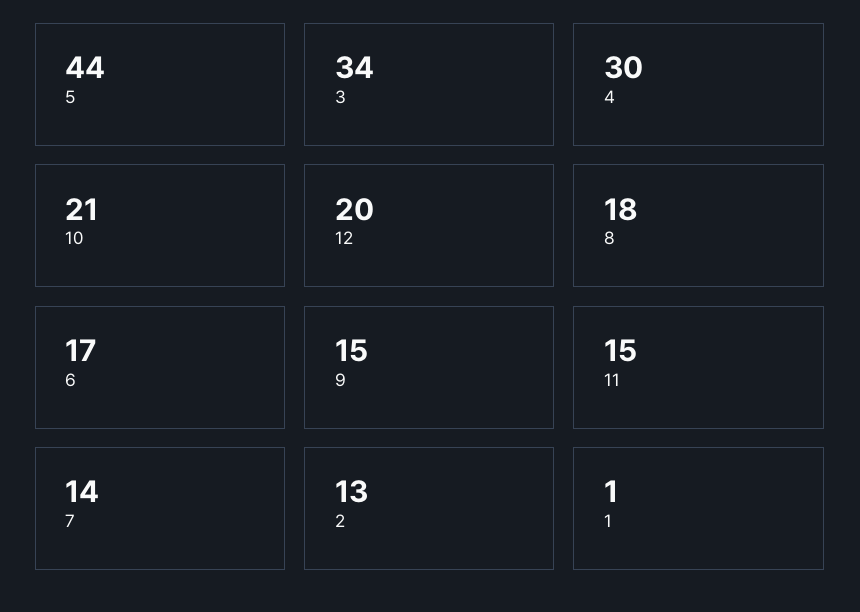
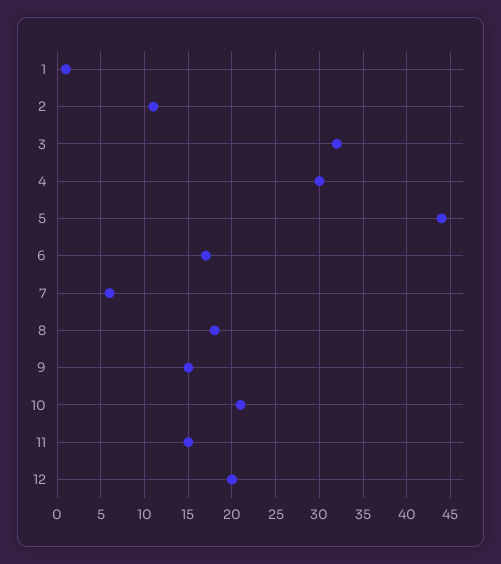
  {
    "5": 44,
-   "3": 34,
+   "3": 32,
    "4": 30,
    "10": 21,
    "12": 20,
    "8": 18,
    "6": 17,
    "9": 15,
    "11": 15,
-   "7": 14,
+   "7": 6,
-   "2": 13,
+   "2": 11,
    "1": 1
  }

